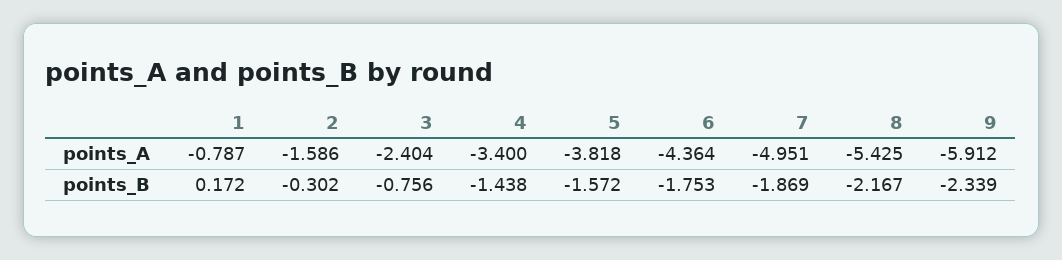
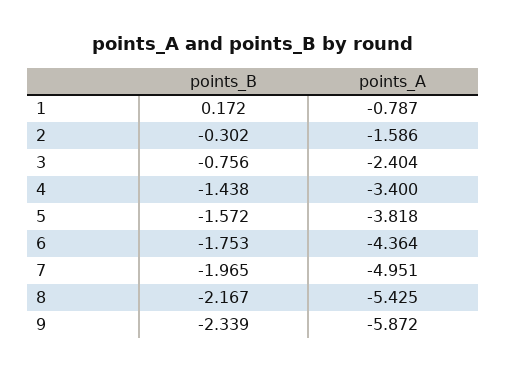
  {
    "1": {
      "points_A": -0.787,
      "points_B": 0.172
    },
    "2": {
      "points_A": -1.586,
      "points_B": -0.302
    },
    "3": {
      "points_A": -2.404,
      "points_B": -0.756
    },
    "4": {
      "points_A": -3.4,
      "points_B": -1.438
    },
    "5": {
      "points_A": -3.818,
      "points_B": -1.572
    },
    "6": {
      "points_A": -4.364,
      "points_B": -1.753
    },
    "7": {
      "points_A": -4.951,
-     "points_B": -1.869
+     "points_B": -1.965
    },
    "8": {
      "points_A": -5.425,
      "points_B": -2.167
    },
    "9": {
-     "points_A": -5.912,
+     "points_A": -5.872,
      "points_B": -2.339
    }
  }

